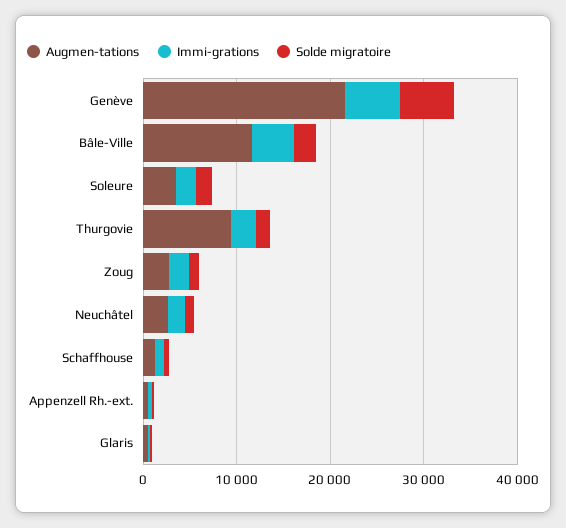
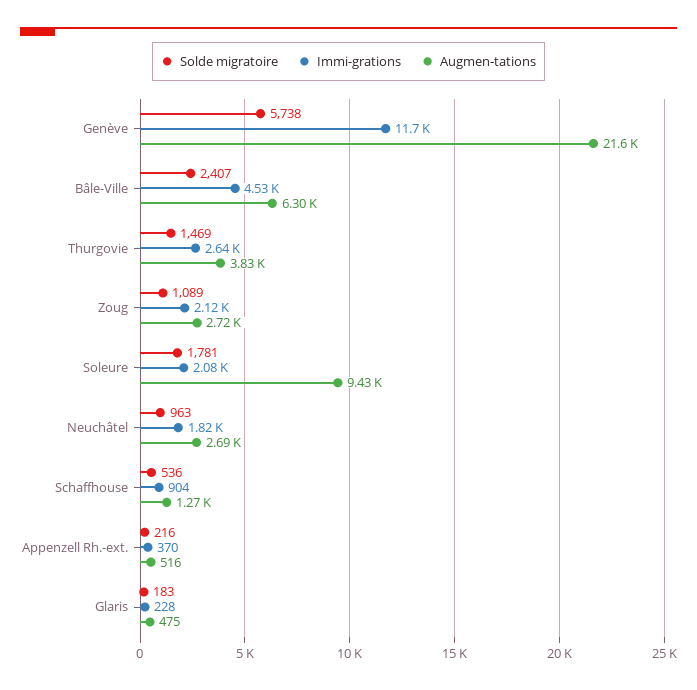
  {
    "Augmen-tations": {
      "Genève": 21600,
-     "Bâle-Ville": 12000,
+     "Bâle-Ville": 6300,
-     "Soleure": 4000,
+     "Soleure": 9430,
-     "Thurgovie": 10000,
+     "Thurgovie": 3830,
      "Zoug": 2720,
      "Neuchâtel": 2690,
      "Schaffhouse": 1270,
      "Appenzell Rh.-ext.": 516,
      "Glaris": 475
    },
    "Immi-grations": {
-     "Genève": 6000,
+     "Genève": 11700,
      "Bâle-Ville": 4530,
      "Soleure": 2080,
      "Thurgovie": 2640,
      "Zoug": 2120,
      "Neuchâtel": 1820,
      "Schaffhouse": 904,
      "Appenzell Rh.-ext.": 370,
      "Glaris": 228
    },
    "Solde migratoire": {
      "Genève": 5738,
      "Bâle-Ville": 2407,
      "Soleure": 1781,
      "Thurgovie": 1469,
      "Zoug": 1089,
      "Neuchâtel": 963,
      "Schaffhouse": 536,
      "Appenzell Rh.-ext.": 216,
      "Glaris": 183
    }
  }

